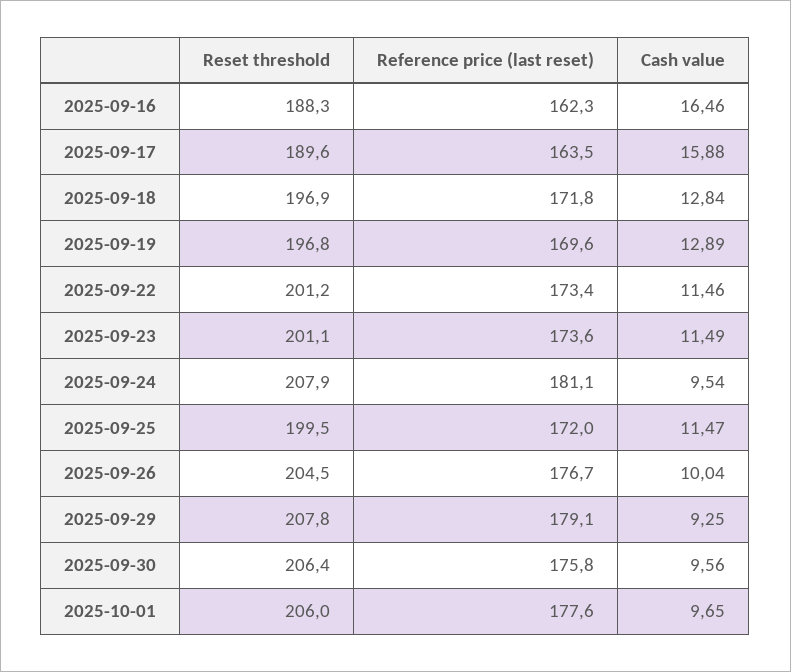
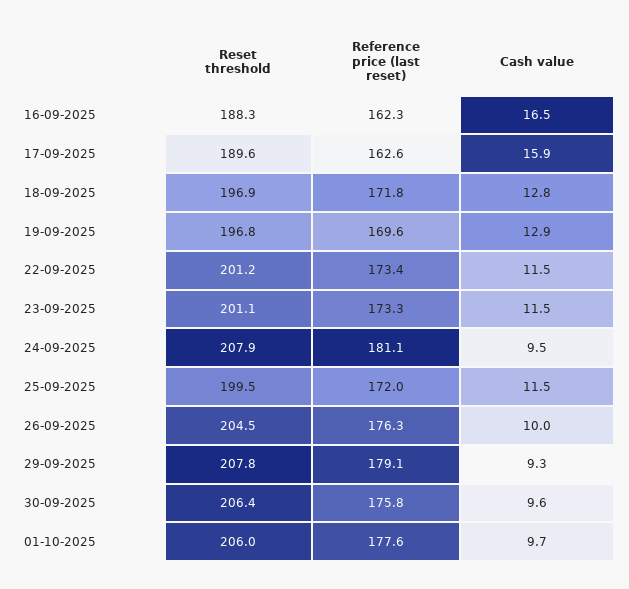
  {
    "Reset threshold": {
      "2025-09-16": 188.3,
      "2025-09-17": 189.6,
      "2025-09-18": 196.9,
      "2025-09-19": 196.8,
      "2025-09-22": 201.2,
      "2025-09-23": 201.1,
      "2025-09-24": 207.9,
      "2025-09-25": 199.5,
      "2025-09-26": 204.5,
      "2025-09-29": 207.8,
      "2025-09-30": 206.4,
      "2025-10-01": 206
    },
    "Reference price (last reset)": {
      "2025-09-16": 162.3,
-     "2025-09-17": 163.5,
+     "2025-09-17": 162.6,
      "2025-09-18": 171.8,
      "2025-09-19": 169.6,
      "2025-09-22": 173.4,
-     "2025-09-23": 173.6,
+     "2025-09-23": 173.3,
      "2025-09-24": 181.1,
      "2025-09-25": 172,
-     "2025-09-26": 176.7,
+     "2025-09-26": 176.3,
      "2025-09-29": 179.1,
      "2025-09-30": 175.8,
      "2025-10-01": 177.6
    },
    "Cash value": {
      "2025-09-16": 16.46,
      "2025-09-17": 15.88,
      "2025-09-18": 12.84,
      "2025-09-19": 12.89,
      "2025-09-22": 11.46,
      "2025-09-23": 11.49,
      "2025-09-24": 9.54,
      "2025-09-25": 11.47,
      "2025-09-26": 10.04,
      "2025-09-29": 9.25,
      "2025-09-30": 9.56,
      "2025-10-01": 9.65
    }
  }

